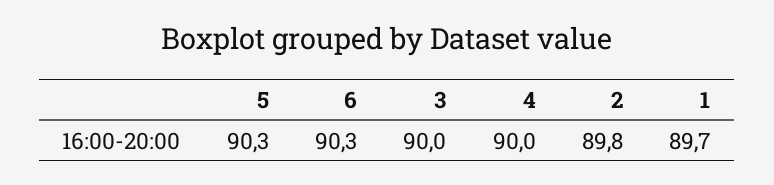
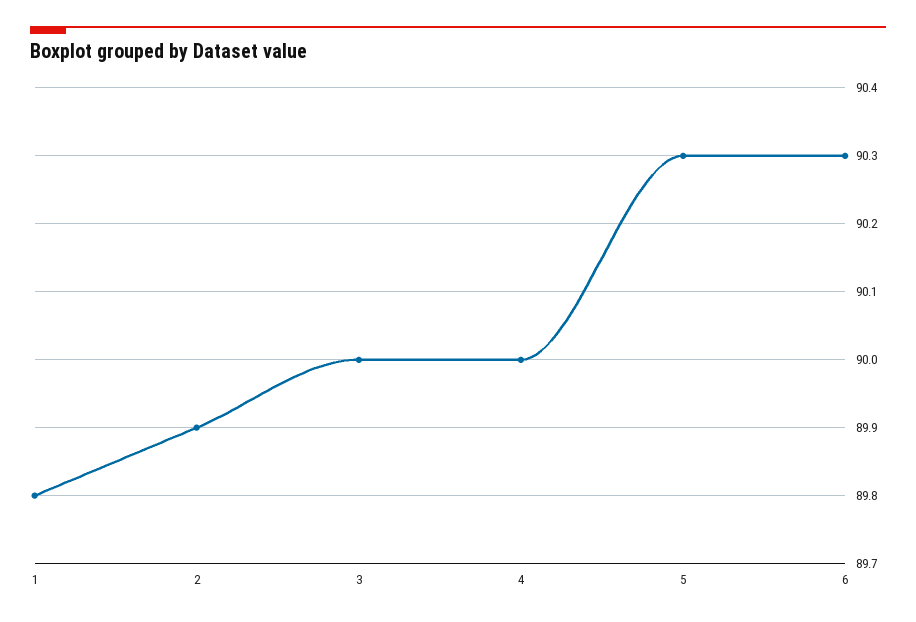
  {
    "5": 90.3,
    "6": 90.3,
    "3": 90,
    "4": 90,
-   "2": 89.8,
+   "2": 89.9,
-   "1": 89.7
+   "1": 89.8
  }

